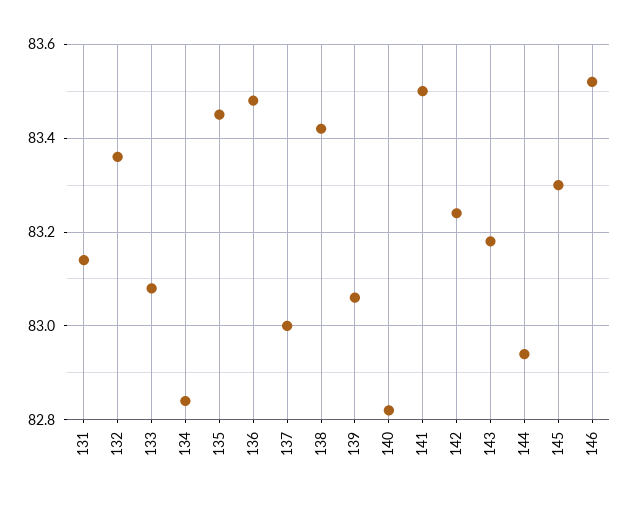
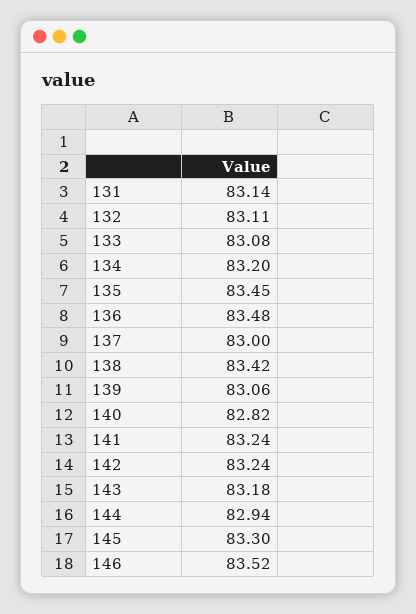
  {
    "131": 83.14,
-   "132": 83.35,
+   "132": 83.11,
    "133": 83.08,
-   "134": 82.85,
+   "134": 83.2,
    "135": 83.45,
    "136": 83.48,
    "137": 83,
    "138": 83.42,
    "139": 83.06,
    "140": 82.82,
-   "141": 83.5,
+   "141": 83.24,
    "142": 83.24,
    "143": 83.18,
    "144": 82.94,
    "145": 83.3,
    "146": 83.52
  }

